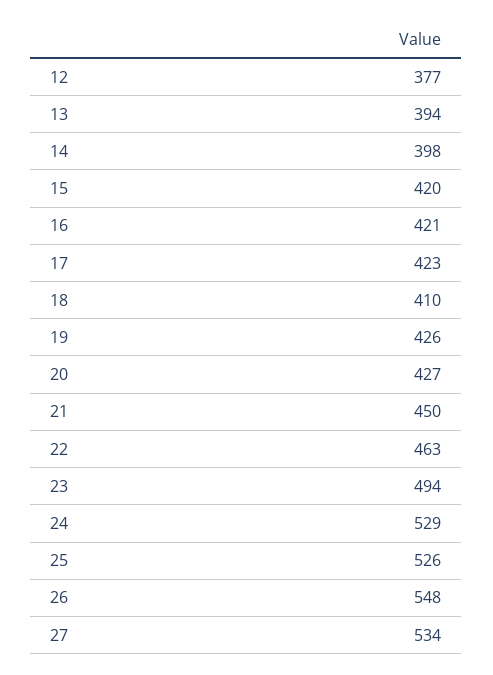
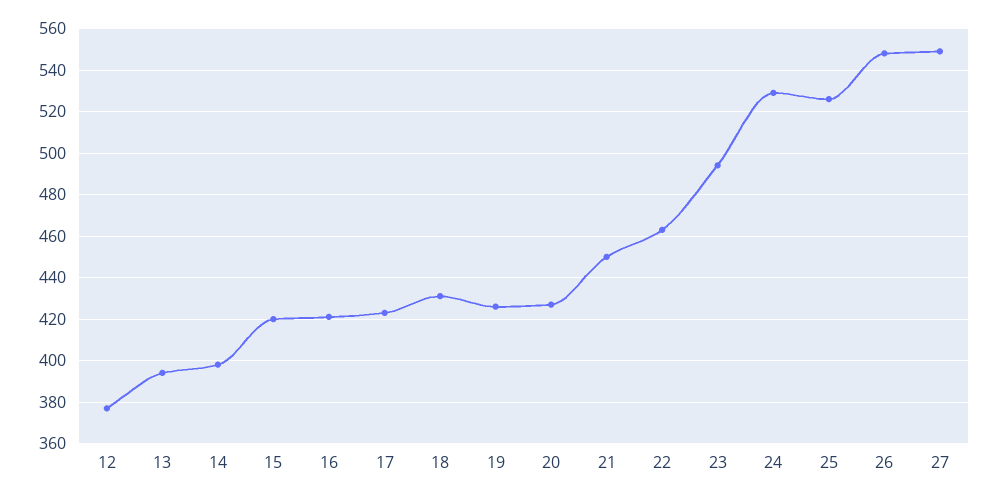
  {
    "12": 377,
    "13": 394,
    "14": 398,
    "15": 420,
    "16": 421,
    "17": 423,
-   "18": 410,
+   "18": 430,
    "19": 426,
    "20": 427,
    "21": 450,
    "22": 463,
    "23": 494,
    "24": 529,
    "25": 526,
    "26": 548,
-   "27": 534
+   "27": 550
  }

